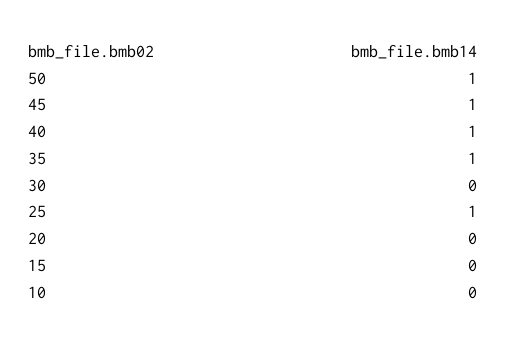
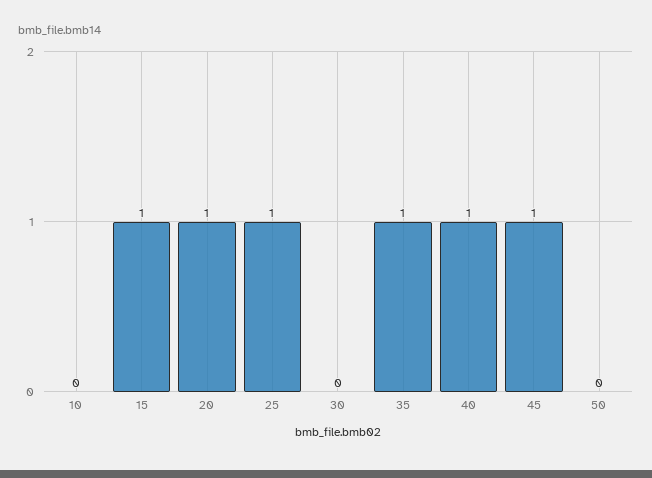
  {
-   "50": 1,
+   "50": 0,
    "45": 1,
    "40": 1,
    "35": 1,
    "30": 0,
    "25": 1,
-   "20": 0,
+   "20": 1,
-   "15": 0,
+   "15": 1,
    "10": 0
  }

